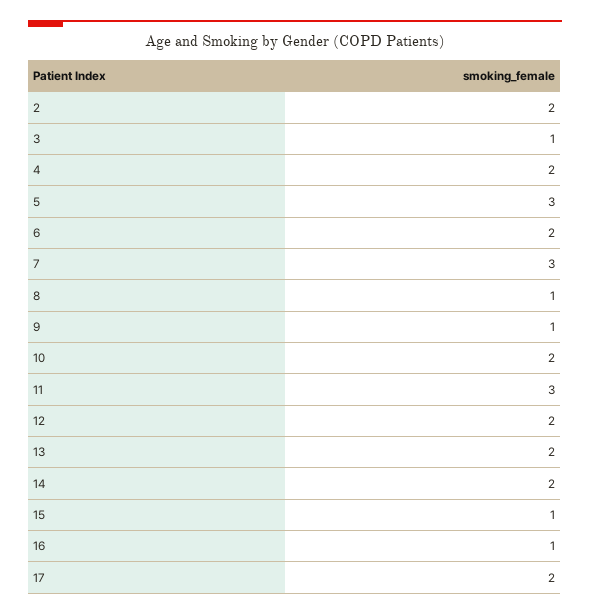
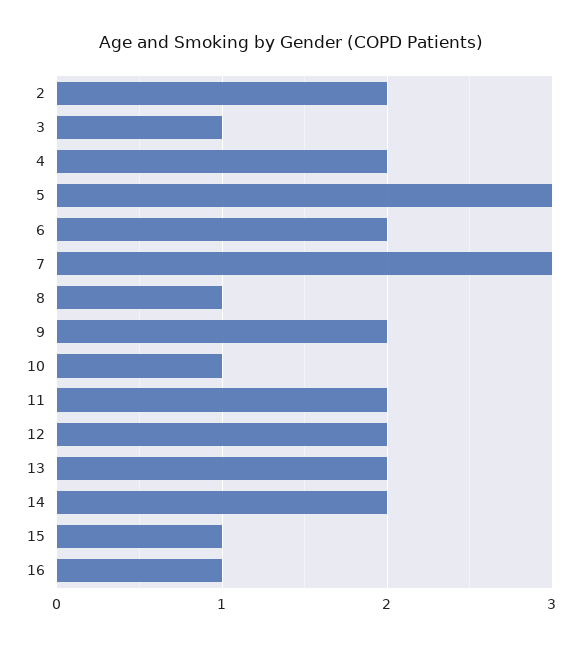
  {
    "2": 2,
    "3": 1,
    "4": 2,
    "5": 3,
    "6": 2,
    "7": 3,
    "8": 1,
-   "9": 1,
+   "9": 2,
-   "10": 2,
+   "10": 1,
-   "11": 3,
+   "11": 2,
    "12": 2,
    "13": 2,
    "14": 2,
    "15": 1,
-   "16": 1,
+   "16": 1
-   "17": 2
  }

